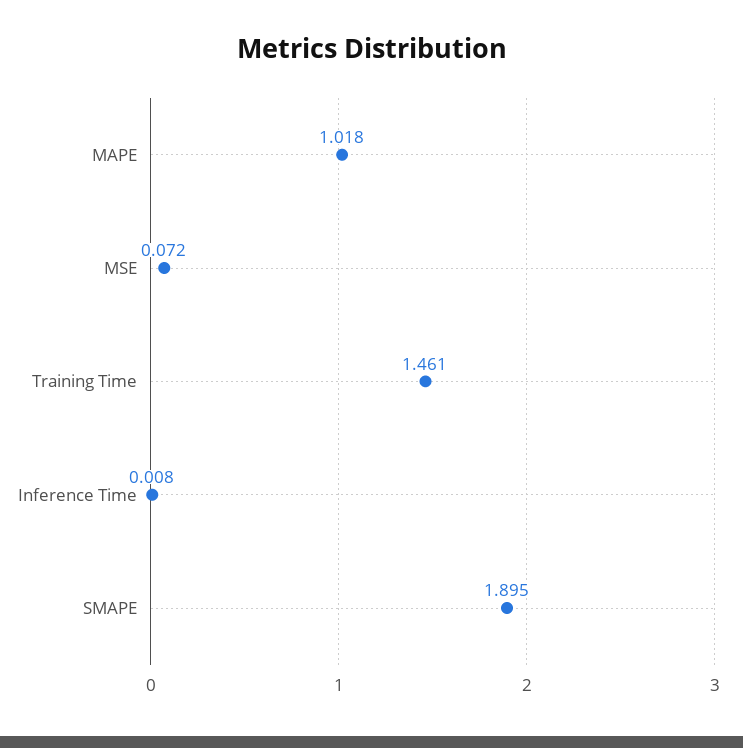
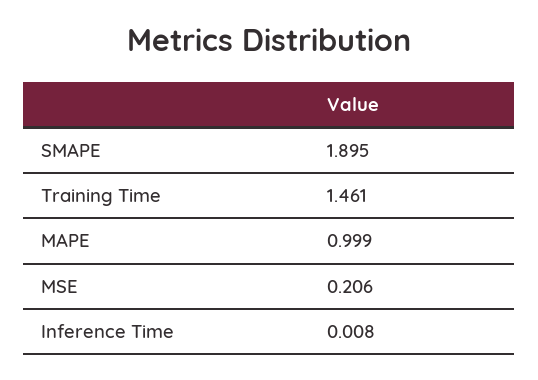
  {
-   "MAPE": 1.018,
+   "MAPE": 0.999,
-   "MSE": 0.072,
+   "MSE": 0.206,
    "Training Time": 1.461,
    "Inference Time": 0.008,
    "SMAPE": 1.895
  }

